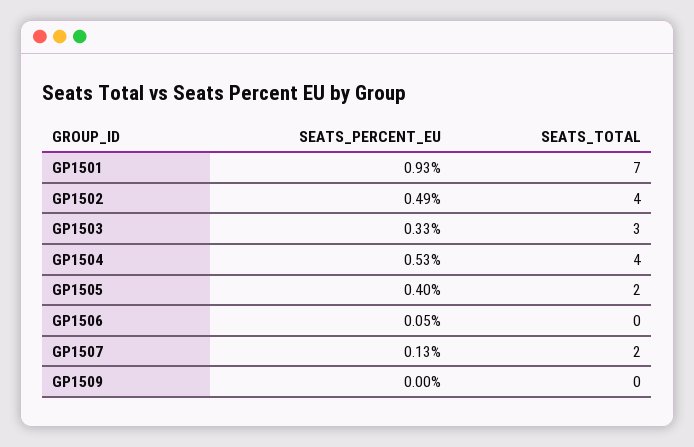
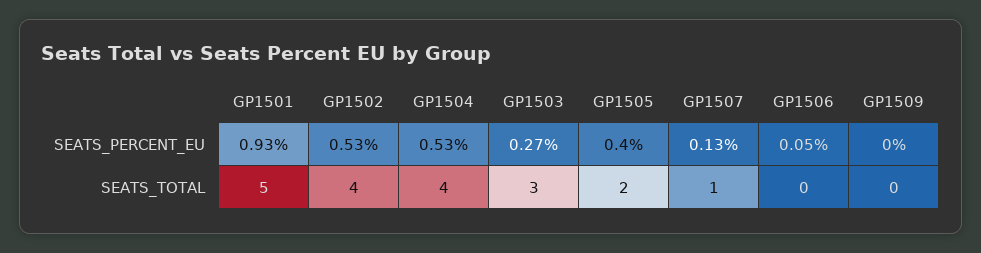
  {
    "SEATS_PERCENT_EU": {
      "GP1501": 0.93,
-     "GP1502": 0.49,
+     "GP1502": 0.53,
-     "GP1503": 0.33,
+     "GP1503": 0.27,
      "GP1504": 0.53,
      "GP1505": 0.4,
      "GP1506": 0.05,
      "GP1507": 0.13,
      "GP1509": 0
    },
    "SEATS_TOTAL": {
-     "GP1501": 7,
+     "GP1501": 5,
      "GP1502": 4,
      "GP1503": 3,
      "GP1504": 4,
      "GP1505": 2,
      "GP1506": 0,
-     "GP1507": 2,
+     "GP1507": 1,
      "GP1509": 0
    }
  }

